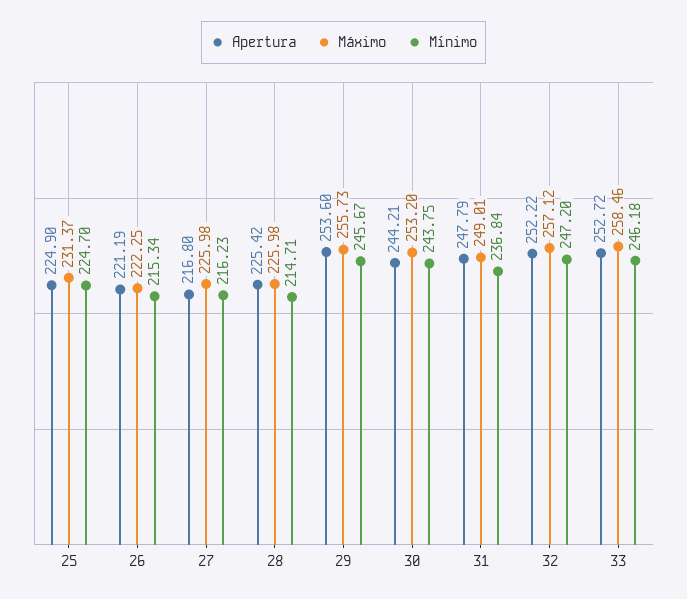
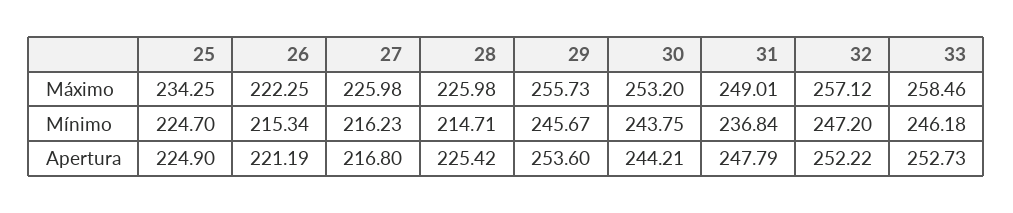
  {
    "Apertura": {
      "25": 224.9,
      "26": 221.19,
      "27": 216.8,
      "28": 225.42,
      "29": 253.6,
      "30": 244.21,
      "31": 247.79,
      "32": 252.22,
-     "33": 252.72
+     "33": 252.73
    },
    "Máximo": {
-     "25": 231.37,
+     "25": 234.25,
      "26": 222.25,
      "27": 225.98,
      "28": 225.98,
      "29": 255.73,
      "30": 253.2,
      "31": 249.01,
      "32": 257.12,
      "33": 258.46
    },
    "Mínimo": {
      "25": 224.7,
      "26": 215.34,
      "27": 216.23,
      "28": 214.71,
      "29": 245.67,
      "30": 243.75,
      "31": 236.84,
      "32": 247.2,
      "33": 246.18
    }
  }

